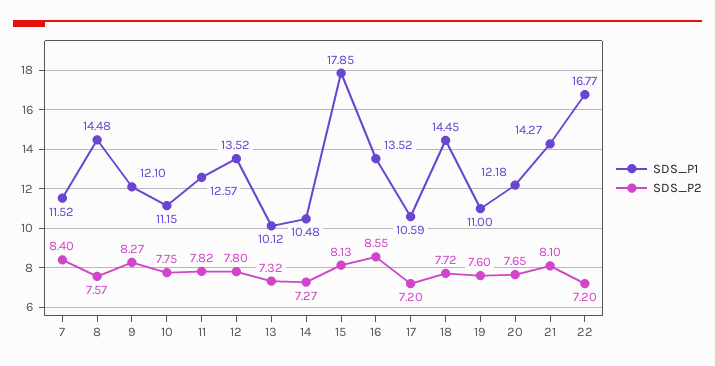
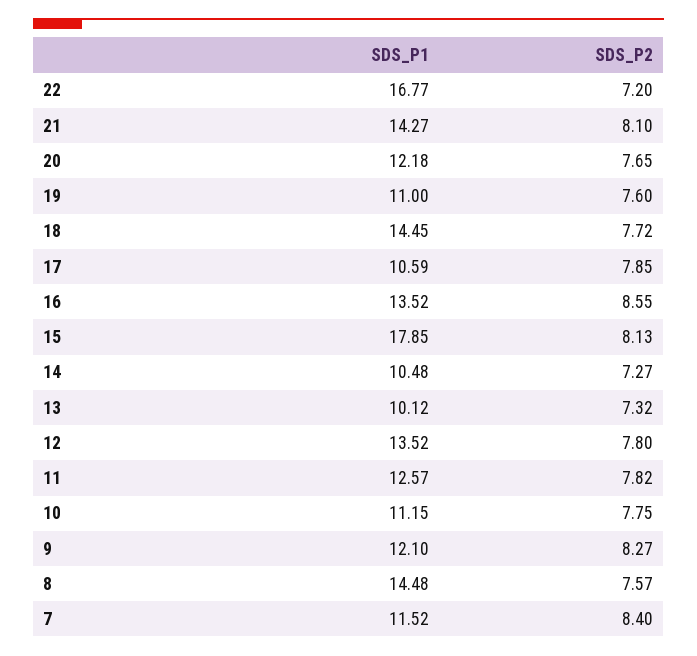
  {
    "SDS_P1": {
      "7": 11.52,
      "8": 14.48,
      "9": 12.1,
      "10": 11.15,
      "11": 12.57,
      "12": 13.52,
      "13": 10.12,
      "14": 10.48,
      "15": 17.85,
      "16": 13.52,
      "17": 10.59,
      "18": 14.45,
      "19": 11,
      "20": 12.18,
      "21": 14.27,
      "22": 16.77
    },
    "SDS_P2": {
      "7": 8.4,
      "8": 7.57,
      "9": 8.27,
      "10": 7.75,
      "11": 7.82,
      "12": 7.8,
      "13": 7.32,
      "14": 7.27,
      "15": 8.13,
      "16": 8.55,
-     "17": 7.2,
+     "17": 7.85,
      "18": 7.72,
      "19": 7.6,
      "20": 7.65,
      "21": 8.1,
      "22": 7.2
    }
  }

